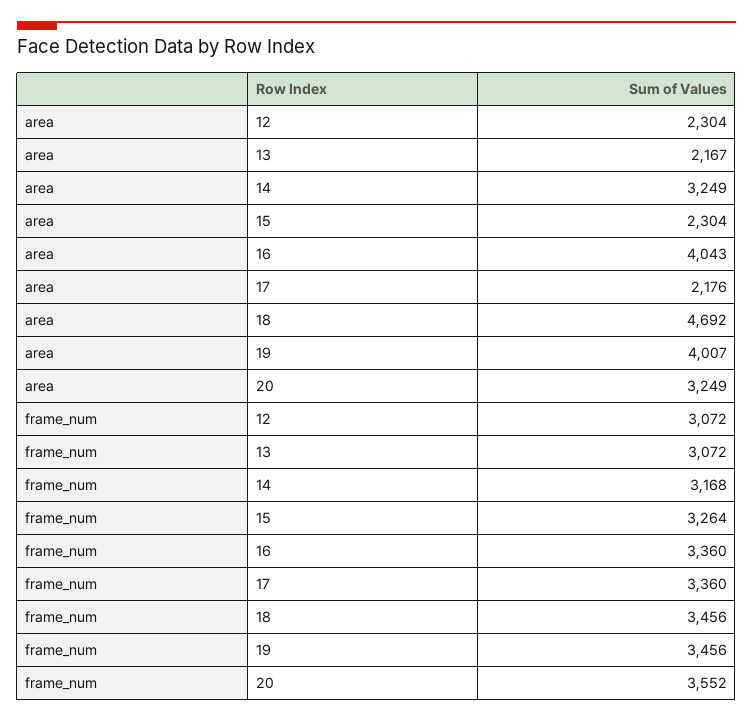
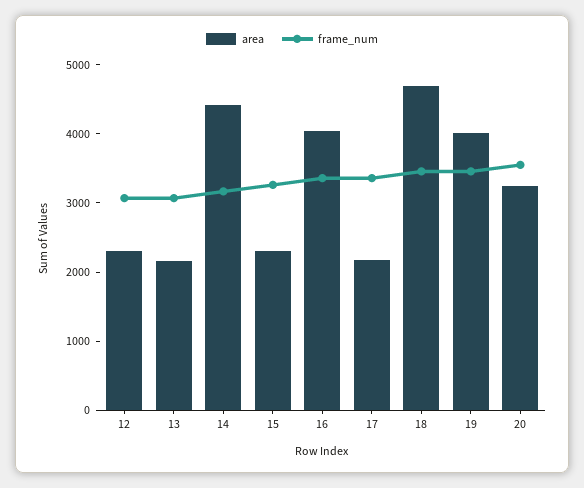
  {
    "area": {
      "12": 2304,
      "13": 2167,
-     "14": 3249,
+     "14": 4400,
      "15": 2304,
      "16": 4043,
      "17": 2176,
      "18": 4692,
      "19": 4007,
      "20": 3249
    },
    "frame_num": {
      "12": 3072,
      "13": 3072,
      "14": 3168,
      "15": 3264,
      "16": 3360,
      "17": 3360,
      "18": 3456,
      "19": 3456,
      "20": 3552
    }
  }

